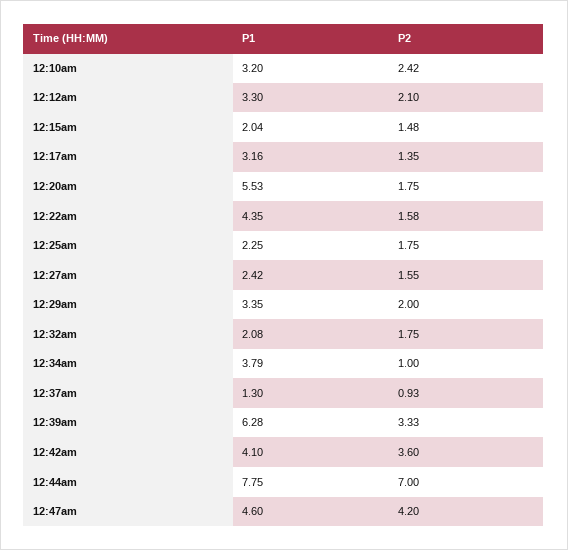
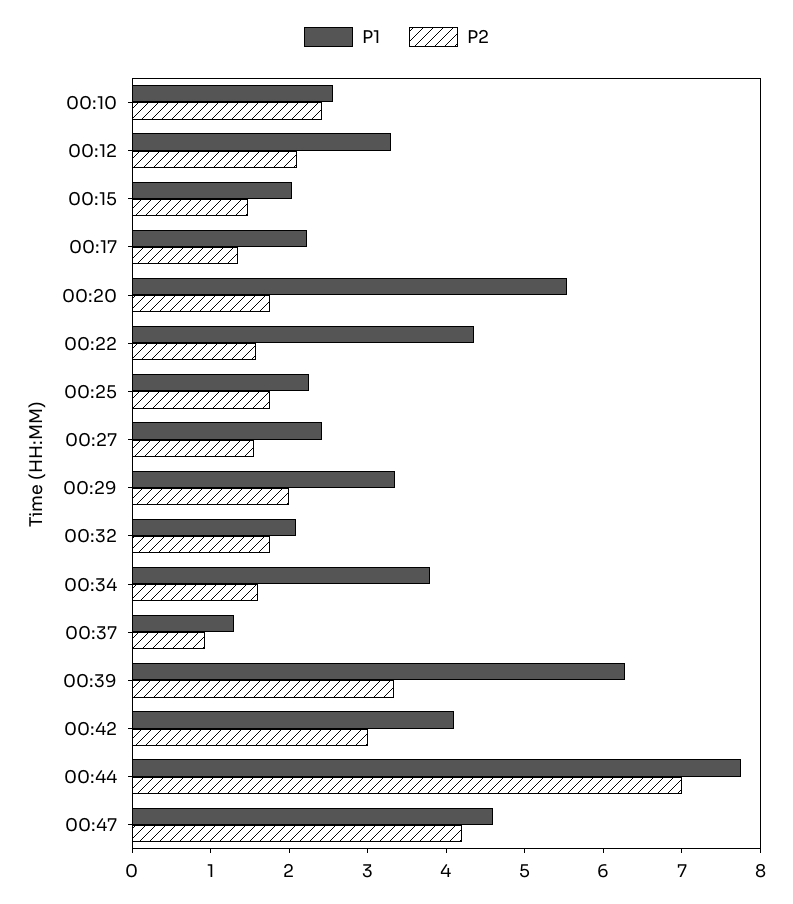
  {
    "P1": {
-     "12:10am": 3.2,
+     "12:10am": 2.6,
      "12:12am": 3.3,
      "12:15am": 2.04,
-     "12:17am": 3.16,
+     "12:17am": 2.2,
      "12:20am": 5.53,
      "12:22am": 4.35,
      "12:25am": 2.25,
      "12:27am": 2.42,
      "12:29am": 3.35,
      "12:32am": 2.08,
      "12:34am": 3.79,
      "12:37am": 1.3,
      "12:39am": 6.28,
      "12:42am": 4.1,
      "12:44am": 7.75,
      "12:47am": 4.6
    },
    "P2": {
      "12:10am": 2.42,
      "12:12am": 2.1,
      "12:15am": 1.48,
      "12:17am": 1.35,
      "12:20am": 1.75,
      "12:22am": 1.58,
      "12:25am": 1.75,
      "12:27am": 1.55,
      "12:29am": 2,
      "12:32am": 1.75,
-     "12:34am": 1,
+     "12:34am": 1.6,
      "12:37am": 0.93,
      "12:39am": 3.33,
-     "12:42am": 3.6,
+     "12:42am": 3,
      "12:44am": 7,
      "12:47am": 4.2
    }
  }

